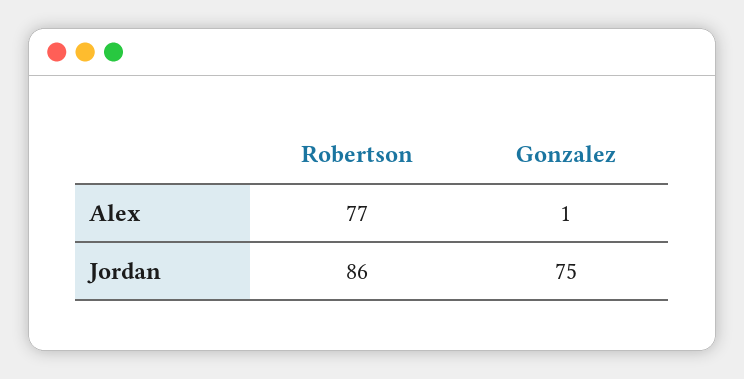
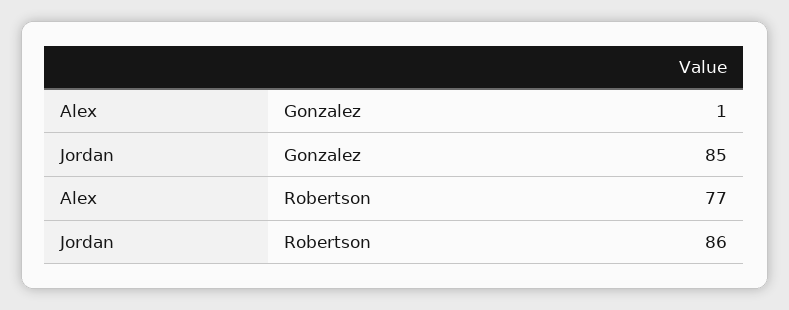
  {
    "Robertson": {
      "Alex": 77,
      "Jordan": 86
    },
    "Gonzalez": {
      "Alex": 1,
-     "Jordan": 75
+     "Jordan": 85
    }
  }

